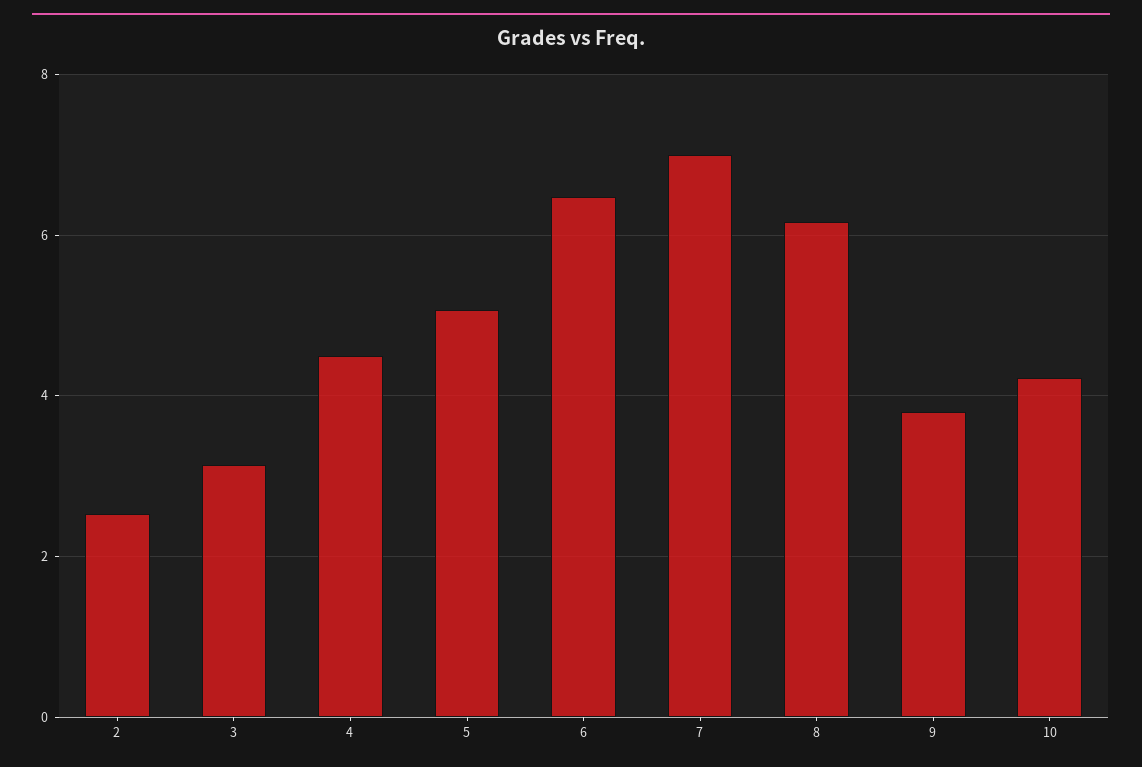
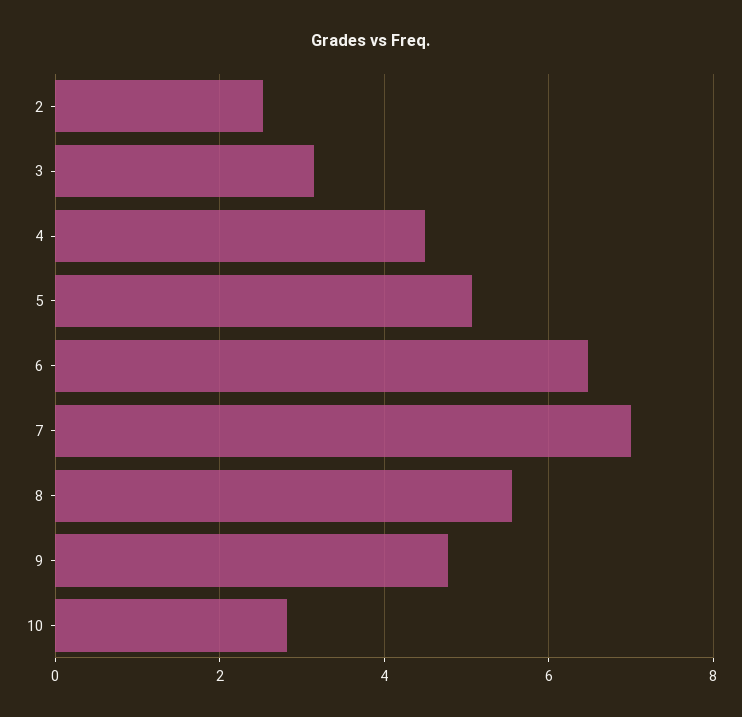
  {
    "2": 2.6,
    "3": 3.2,
    "4": 4.4,
    "5": 5,
    "6": 6.4,
    "7": 7,
-   "8": 6.2,
+   "8": 5.6,
-   "9": 3.8,
+   "9": 4.8,
-   "10": 4.2
+   "10": 2.8
  }

